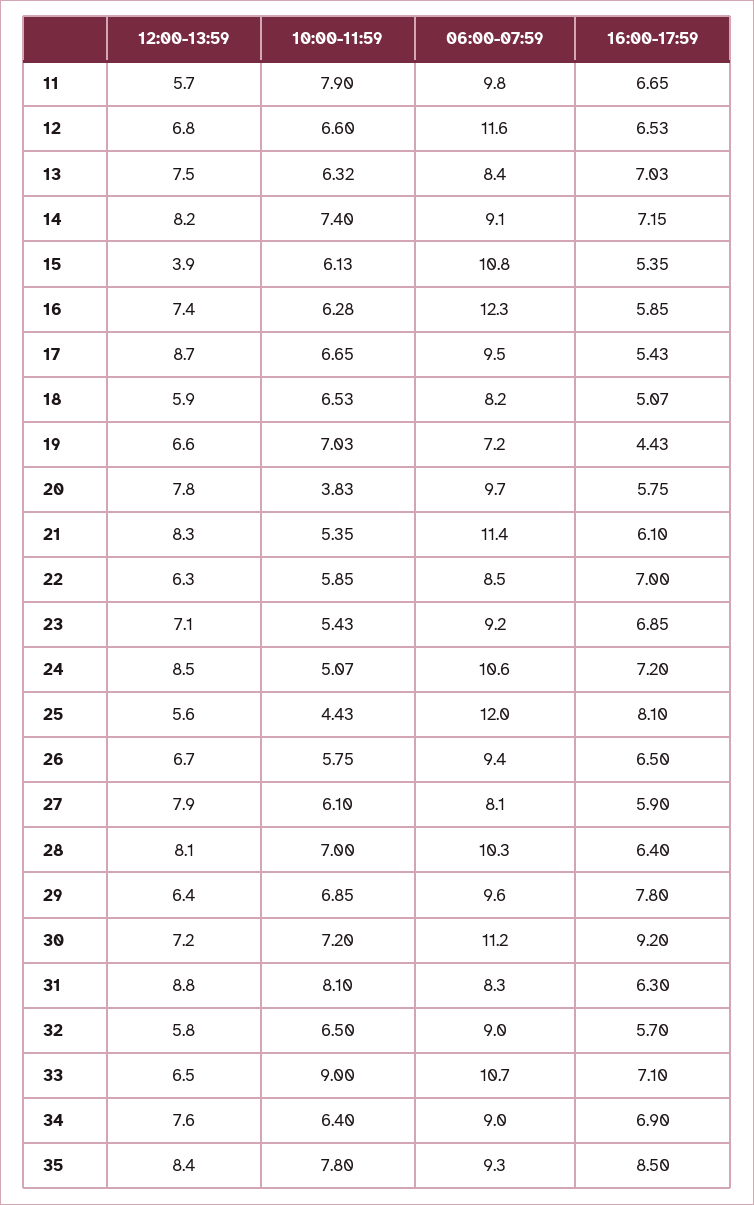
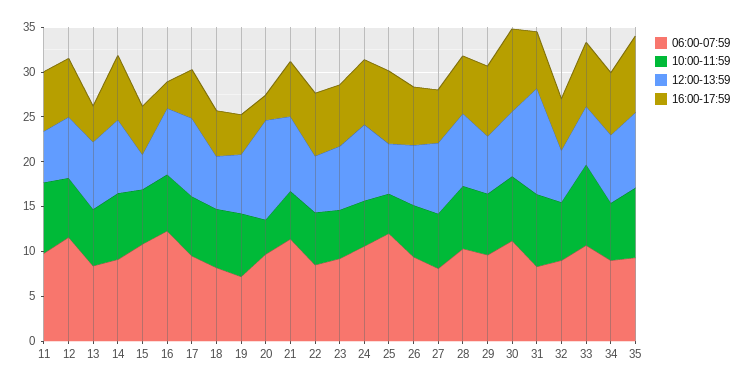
  {
    "12:00-13:59": {
      "11": 5.7,
      "12": 6.8,
      "13": 7.5,
      "14": 8.2,
      "15": 3.9,
      "16": 7.4,
      "17": 8.7,
      "18": 5.9,
      "19": 6.6,
-     "20": 7.8,
+     "20": 11,
      "21": 8.3,
      "22": 6.3,
      "23": 7.1,
      "24": 8.5,
      "25": 5.6,
      "26": 6.7,
      "27": 7.9,
      "28": 8.1,
      "29": 6.4,
      "30": 7.2,
-     "31": 8.8,
+     "31": 12,
      "32": 5.8,
      "33": 6.5,
      "34": 7.6,
      "35": 8.4
    },
    "10:00-11:59": {
      "11": 7.9,
      "12": 6.6,
      "13": 6.32,
      "14": 7.4,
      "15": 6.13,
      "16": 6.28,
      "17": 6.65,
      "18": 6.53,
      "19": 7.03,
      "20": 3.83,
      "21": 5.35,
      "22": 5.85,
      "23": 5.43,
      "24": 5.07,
      "25": 4.43,
      "26": 5.75,
      "27": 6.1,
      "28": 7,
      "29": 6.85,
      "30": 7.2,
      "31": 8.1,
      "32": 6.5,
      "33": 9,
      "34": 6.4,
      "35": 7.8
    },
    "06:00-07:59": {
      "11": 9.8,
      "12": 11.6,
      "13": 8.4,
      "14": 9.1,
      "15": 10.8,
      "16": 12.3,
      "17": 9.5,
      "18": 8.2,
      "19": 7.2,
      "20": 9.7,
      "21": 11.4,
      "22": 8.5,
      "23": 9.2,
      "24": 10.6,
      "25": 12,
      "26": 9.4,
      "27": 8.1,
      "28": 10.3,
      "29": 9.6,
      "30": 11.2,
      "31": 8.3,
      "32": 9,
      "33": 10.7,
      "34": 9,
      "35": 9.3
    },
    "16:00-17:59": {
      "11": 6.65,
      "12": 6.53,
-     "13": 7.03,
+     "13": 4,
      "14": 7.15,
      "15": 5.35,
-     "16": 5.85,
+     "16": 3,
      "17": 5.43,
      "18": 5.07,
      "19": 4.43,
-     "20": 5.75,
+     "20": 3,
      "21": 6.1,
      "22": 7,
      "23": 6.85,
      "24": 7.2,
      "25": 8.1,
      "26": 6.5,
      "27": 5.9,
      "28": 6.4,
      "29": 7.8,
      "30": 9.2,
      "31": 6.3,
      "32": 5.7,
      "33": 7.1,
      "34": 6.9,
      "35": 8.5
    }
  }

